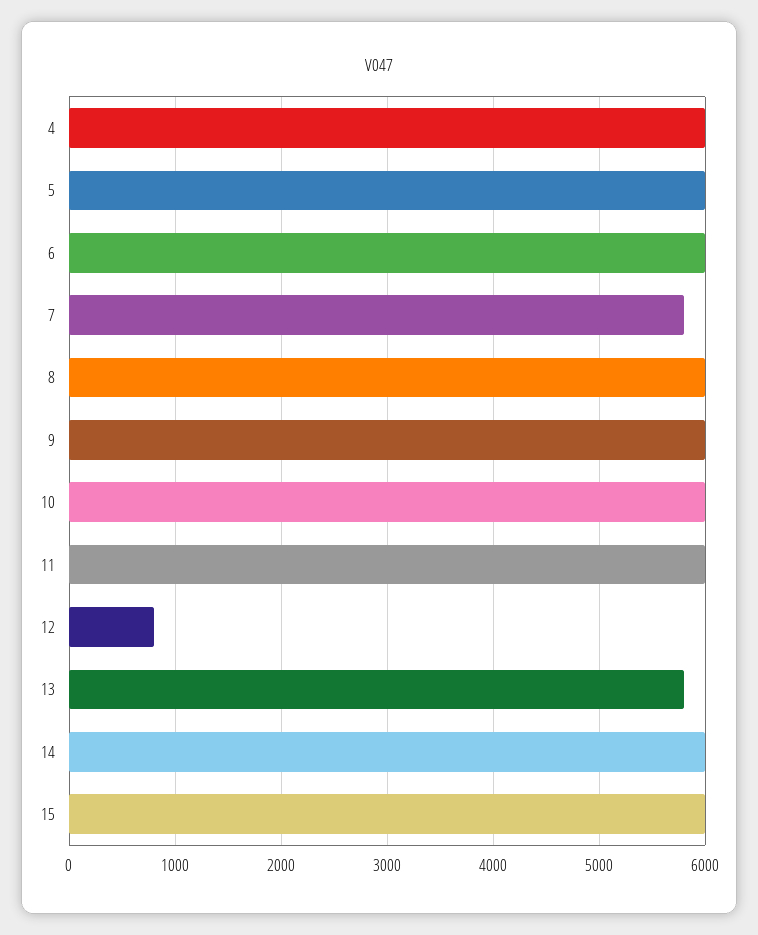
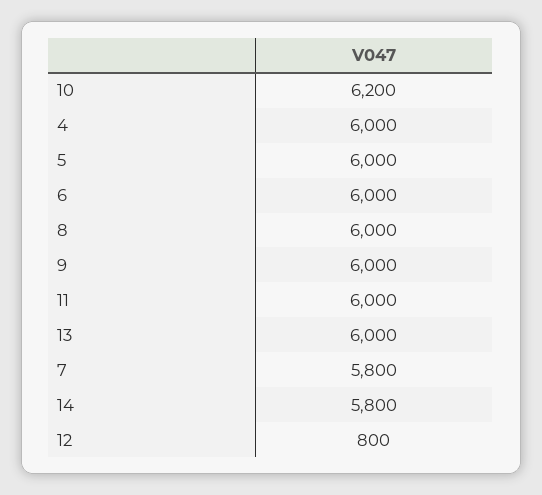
  {
    "4": 6000,
    "5": 6000,
    "6": 6000,
    "7": 5800,
    "8": 6000,
    "9": 6000,
-   "10": 6000,
+   "10": 6200,
    "11": 6000,
    "12": 800,
-   "13": 5800,
+   "13": 6000,
-   "14": 6000,
+   "14": 5800
-   "15": 6000
  }

